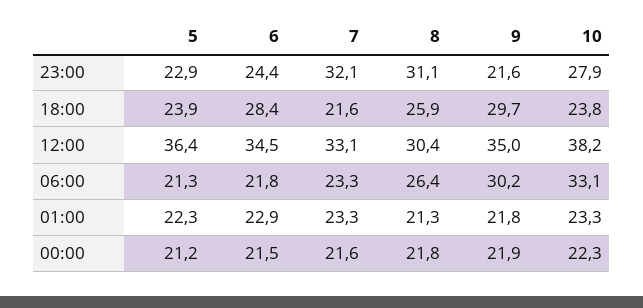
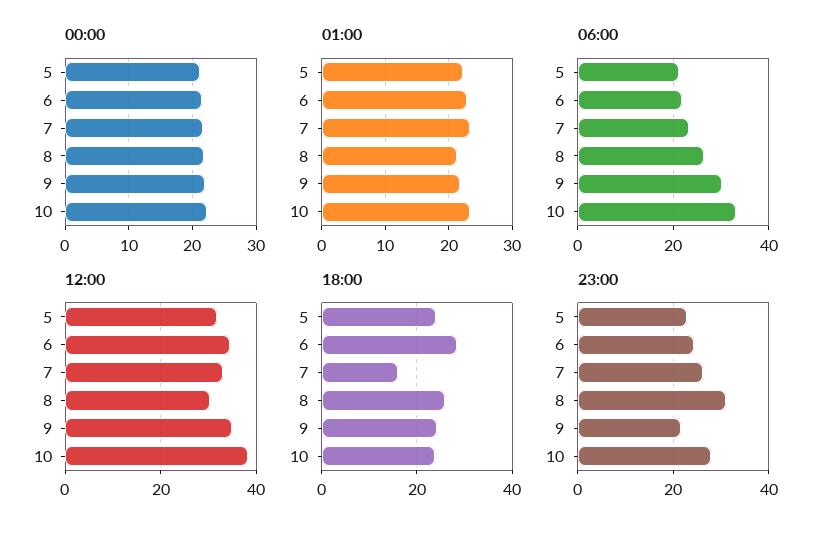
  {
    "23:00": {
      "5": 22.9,
      "6": 24.4,
-     "7": 32.1,
+     "7": 26,
      "8": 31.1,
      "9": 21.6,
      "10": 27.9
    },
    "18:00": {
      "5": 23.9,
      "6": 28.4,
-     "7": 21.6,
+     "7": 16,
      "8": 25.9,
-     "9": 29.7,
+     "9": 24,
      "10": 23.8
    },
    "12:00": {
-     "5": 36.4,
+     "5": 32,
      "6": 34.5,
      "7": 33.1,
      "8": 30.4,
      "9": 35,
      "10": 38.2
    },
    "06:00": {
      "5": 21.3,
      "6": 21.8,
      "7": 23.3,
      "8": 26.4,
      "9": 30.2,
      "10": 33.1
    },
    "01:00": {
      "5": 22.3,
      "6": 22.9,
      "7": 23.3,
      "8": 21.3,
      "9": 21.8,
      "10": 23.3
    },
    "00:00": {
      "5": 21.2,
      "6": 21.5,
      "7": 21.6,
      "8": 21.8,
      "9": 21.9,
      "10": 22.3
    }
  }

